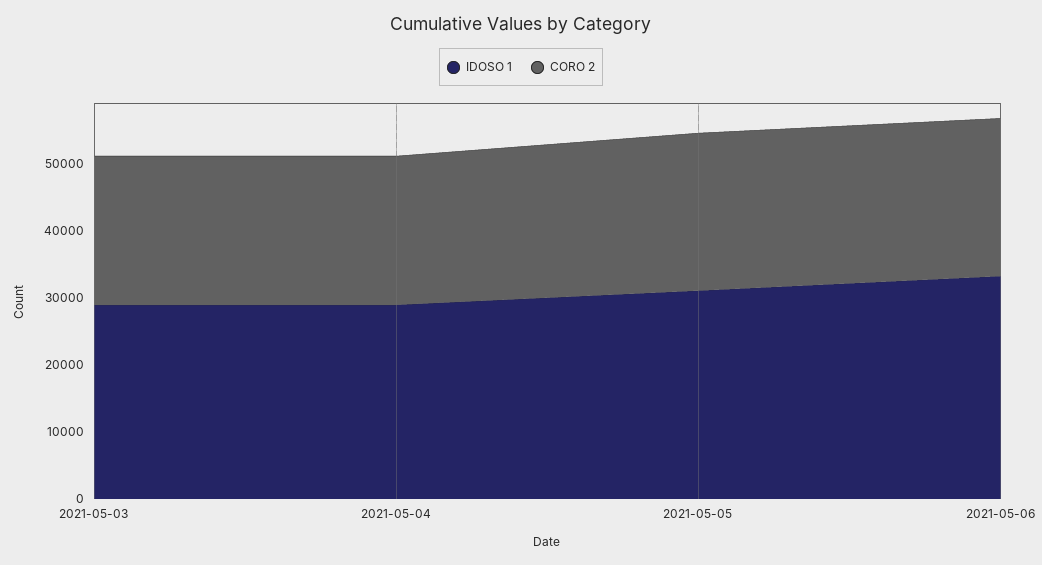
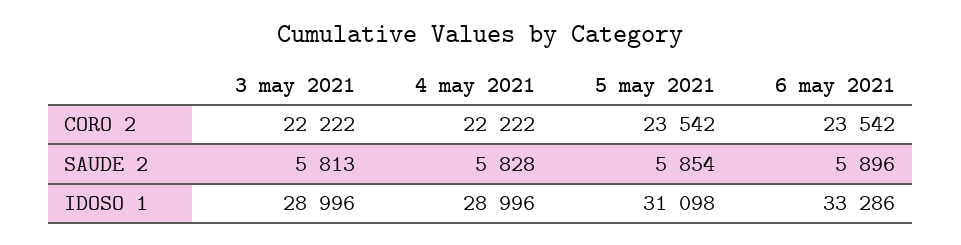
  {
    "IDOSO 1": {
      "2021-05-03": 28996,
      "2021-05-04": 28996,
      "2021-05-05": 31098,
      "2021-05-06": 33286
    },
    "CORO 2": {
      "2021-05-03": 22222,
      "2021-05-04": 22222,
      "2021-05-05": 23542,
      "2021-05-06": 23542
-   }
+   },
+   "SAUDE 2": {
+     "2021-05-03": 5813,
+     "2021-05-04": 5828,
+     "2021-05-05": 5854,
+     "2021-05-06": 5896
+   }
  }

